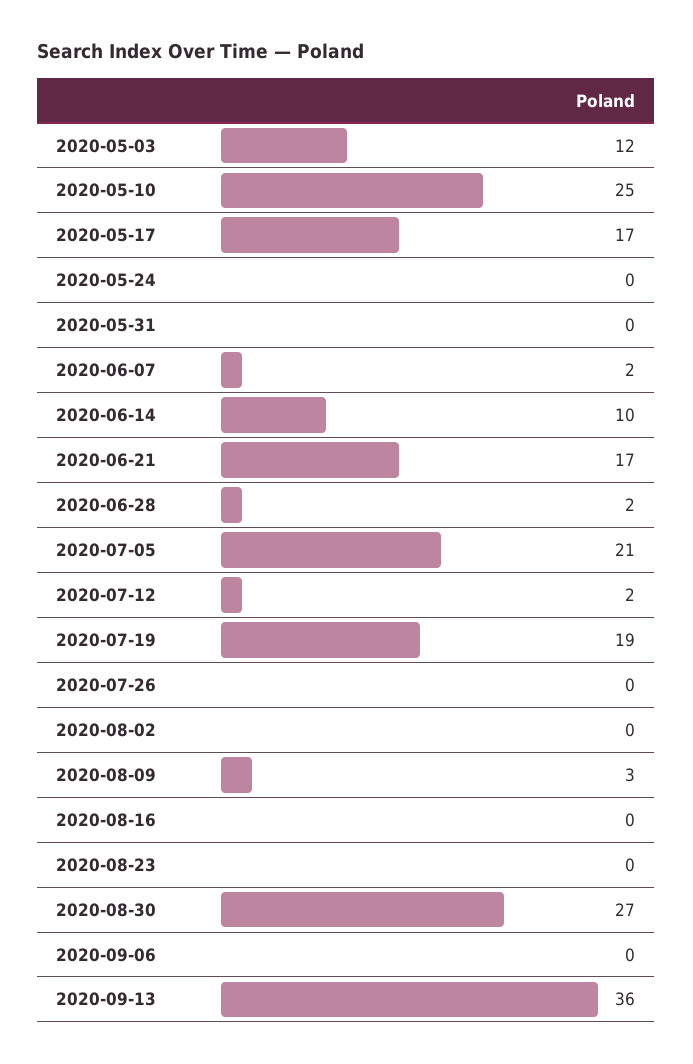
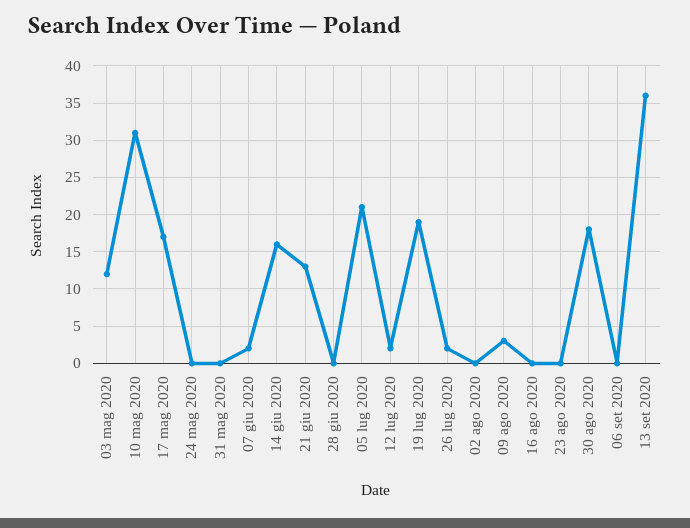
  {
    "2020-05-03": 12,
-   "2020-05-10": 25,
+   "2020-05-10": 31,
    "2020-05-17": 17,
    "2020-05-24": 0,
    "2020-05-31": 0,
    "2020-06-07": 2,
-   "2020-06-14": 10,
+   "2020-06-14": 16,
-   "2020-06-21": 17,
+   "2020-06-21": 13,
-   "2020-06-28": 2,
+   "2020-06-28": 0,
    "2020-07-05": 21,
    "2020-07-12": 2,
    "2020-07-19": 19,
-   "2020-07-26": 0,
+   "2020-07-26": 2,
    "2020-08-02": 0,
    "2020-08-09": 3,
    "2020-08-16": 0,
    "2020-08-23": 0,
-   "2020-08-30": 27,
+   "2020-08-30": 18,
    "2020-09-06": 0,
    "2020-09-13": 36
  }

